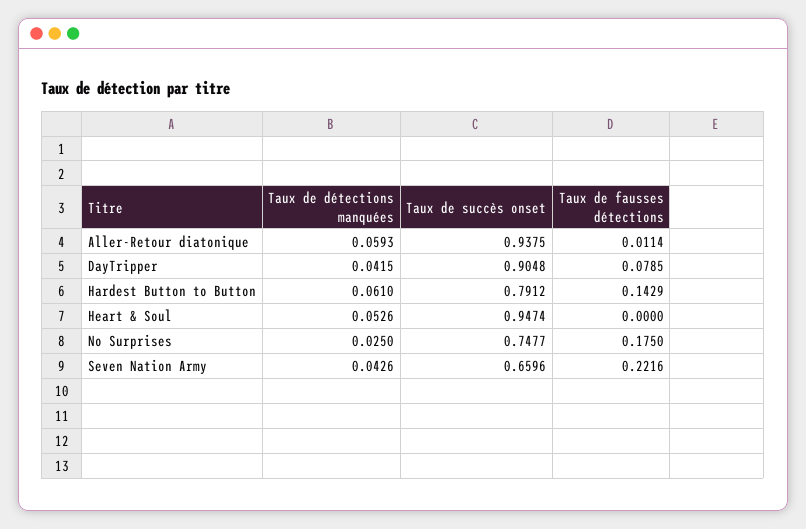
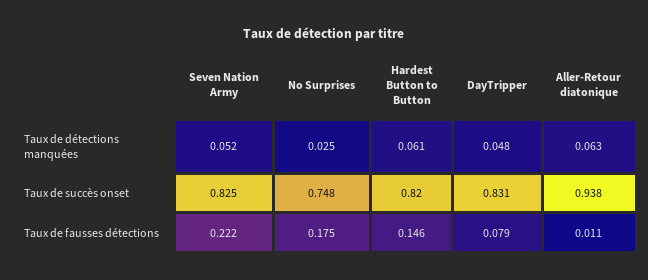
  {
    "Taux de détections manquées": {
-     "Aller-Retour diatonique": 0.0593,
+     "Aller-Retour diatonique": 0.063,
-     "DayTripper": 0.0415,
+     "DayTripper": 0.048,
      "Hardest Button to Button": 0.061,
-     "Heart & Soul": 0.0526,
      "No Surprises": 0.025,
-     "Seven Nation Army": 0.0426
+     "Seven Nation Army": 0.052
    },
    "Taux de succès onset": {
      "Aller-Retour diatonique": 0.9375,
-     "DayTripper": 0.9048,
+     "DayTripper": 0.831,
-     "Hardest Button to Button": 0.7912,
+     "Hardest Button to Button": 0.82,
-     "Heart & Soul": 0.9474,
      "No Surprises": 0.7477,
-     "Seven Nation Army": 0.6596
+     "Seven Nation Army": 0.825
    },
    "Taux de fausses détections": {
      "Aller-Retour diatonique": 0.0114,
      "DayTripper": 0.0785,
-     "Hardest Button to Button": 0.1429,
+     "Hardest Button to Button": 0.146,
-     "Heart & Soul": 0,
      "No Surprises": 0.175,
      "Seven Nation Army": 0.2216
    }
  }

